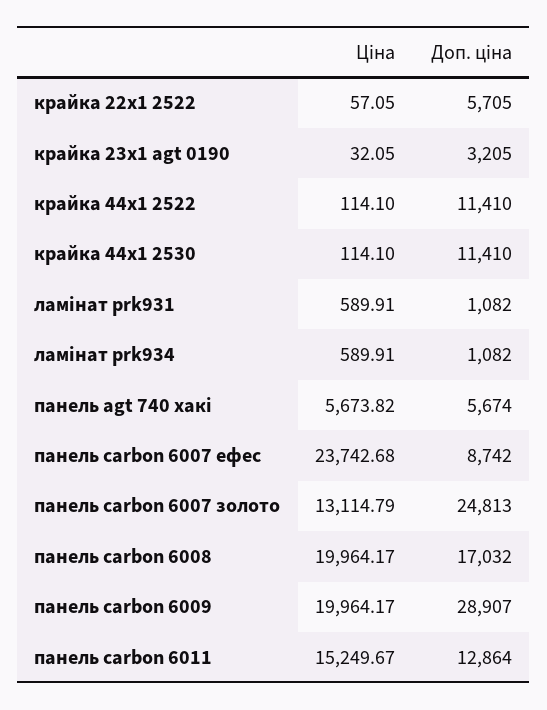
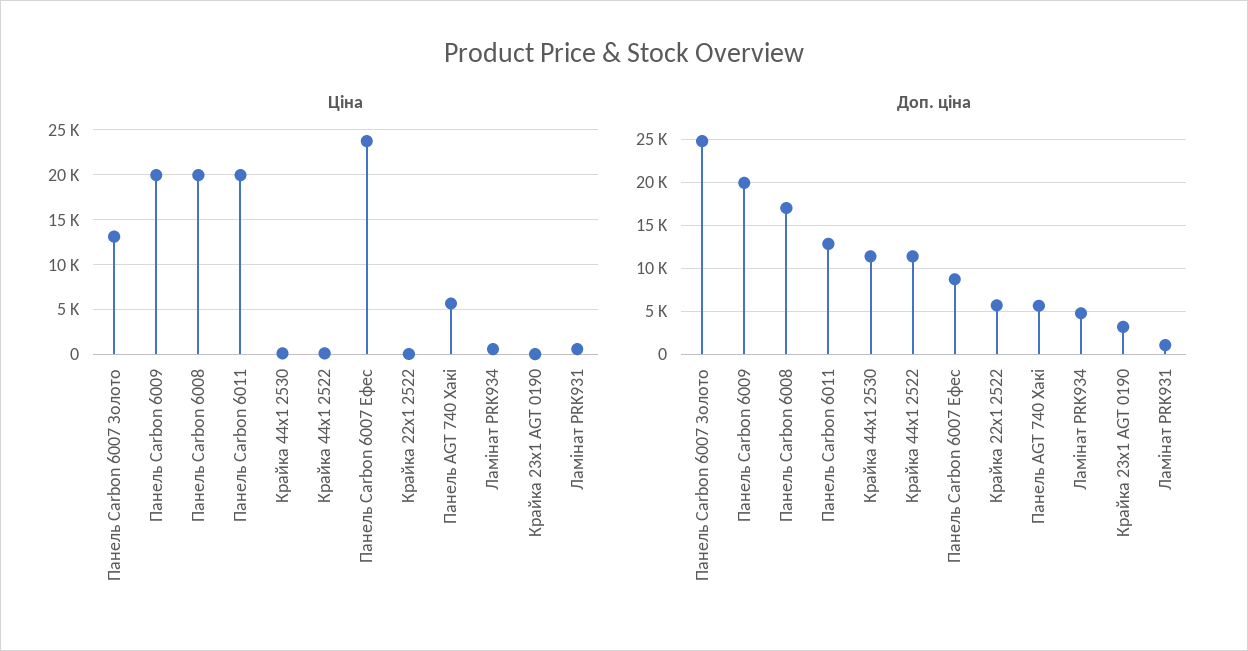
  {
    "Ціна": {
      "крайка 22x1 2522": 57.05,
      "крайка 23x1 agt 0190": 32.05,
      "крайка 44x1 2522": 114.1,
      "крайка 44x1 2530": 114.1,
      "ламінат prk931": 589.91,
      "ламінат prk934": 589.91,
      "панель agt 740 хакі": 5673.82,
      "панель carbon 6007 ефес": 23742.68,
      "панель carbon 6007 золото": 13114.79,
      "панель carbon 6008": 19964.17,
      "панель carbon 6009": 19964.17,
-     "панель carbon 6011": 15249.67
+     "панель carbon 6011": 20000
    },
    "Доп. ціна": {
      "крайка 22x1 2522": 5705,
      "крайка 23x1 agt 0190": 3205,
      "крайка 44x1 2522": 11410,
      "крайка 44x1 2530": 11410,
      "ламінат prk931": 1082,
-     "ламінат prk934": 1082,
+     "ламінат prk934": 5000,
      "панель agt 740 хакі": 5674,
      "панель carbon 6007 ефес": 8742,
      "панель carbon 6007 золото": 24813,
      "панель carbon 6008": 17032,
-     "панель carbon 6009": 28907,
+     "панель carbon 6009": 20000,
      "панель carbon 6011": 12864
    }
  }

